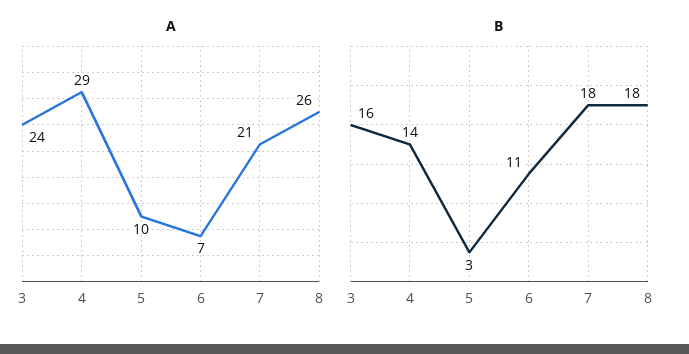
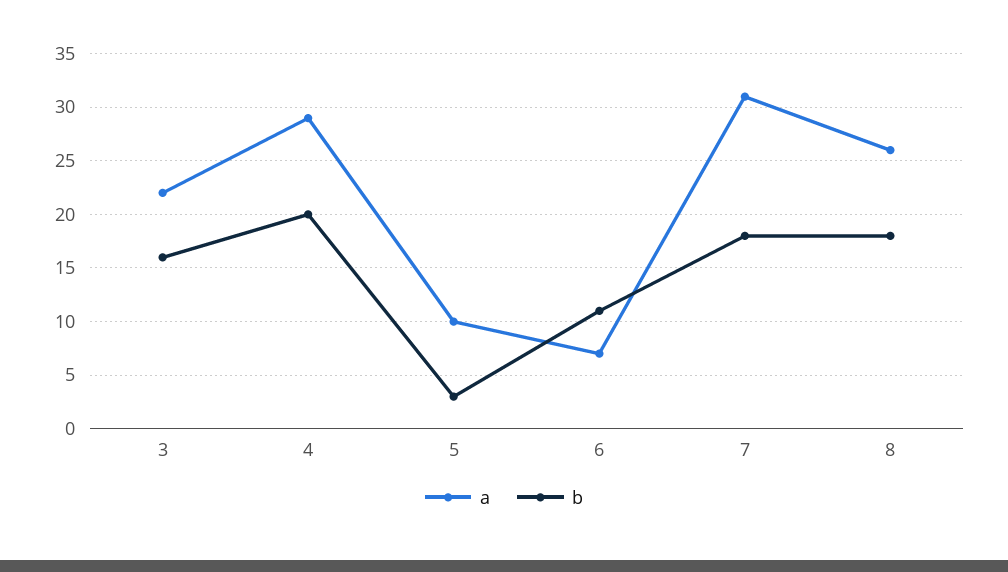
  {
    "A": {
-     "3": 24,
+     "3": 22,
      "4": 29,
      "5": 10,
      "6": 7,
-     "7": 21,
+     "7": 31,
      "8": 26
    },
    "B": {
      "3": 16,
-     "4": 14,
+     "4": 20,
      "5": 3,
      "6": 11,
      "7": 18,
      "8": 18
    }
  }

